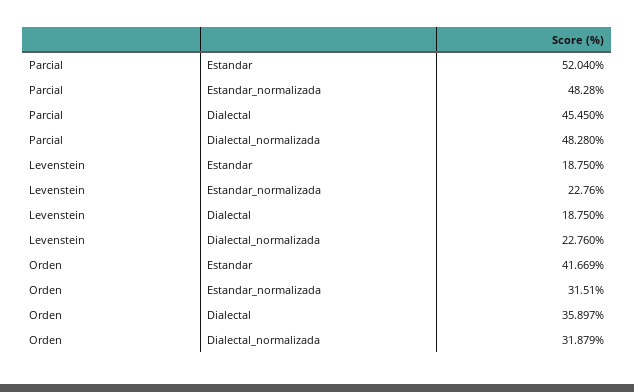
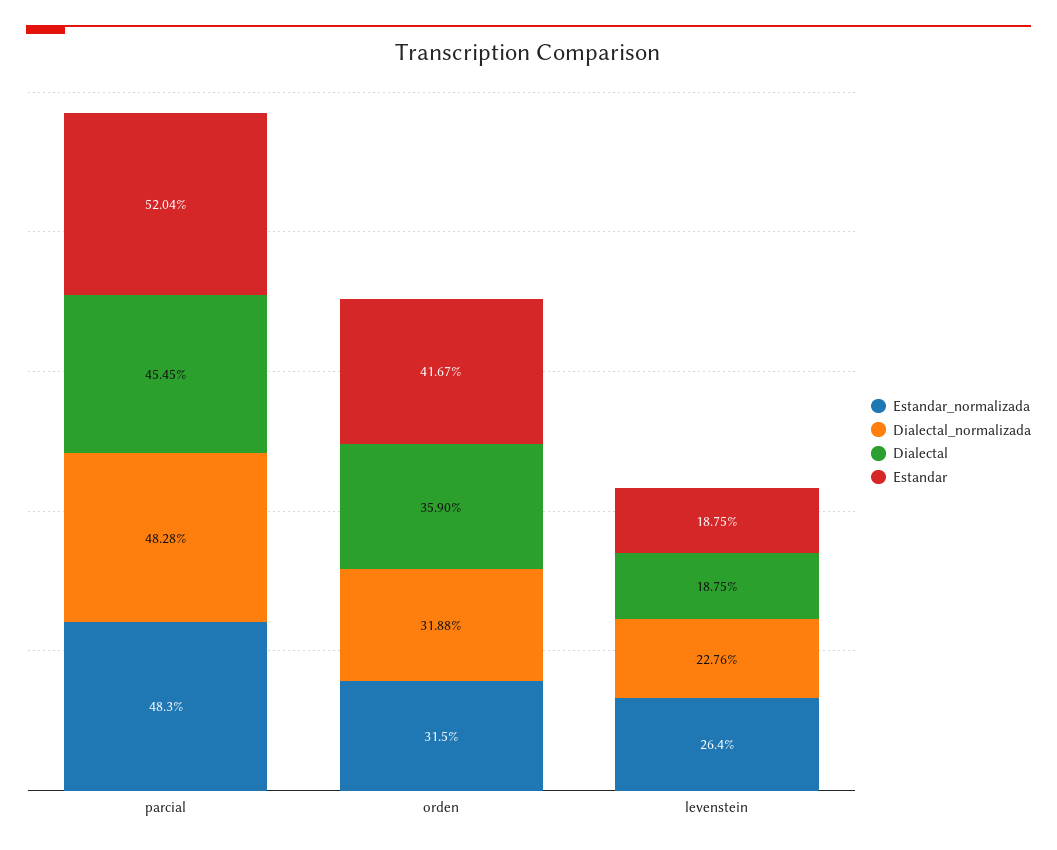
  {
    "Estandar": {
      "Parcial": 52.04,
      "Levenstein": 18.75,
      "Orden": 41.669
    },
    "Estandar_normalizada": {
      "Parcial": 48.28,
-     "Levenstein": 22.76,
+     "Levenstein": 26.4,
      "Orden": 31.51
    },
    "Dialectal": {
      "Parcial": 45.45,
      "Levenstein": 18.75,
      "Orden": 35.897
    },
    "Dialectal_normalizada": {
      "Parcial": 48.28,
      "Levenstein": 22.76,
      "Orden": 31.879
    }
  }

